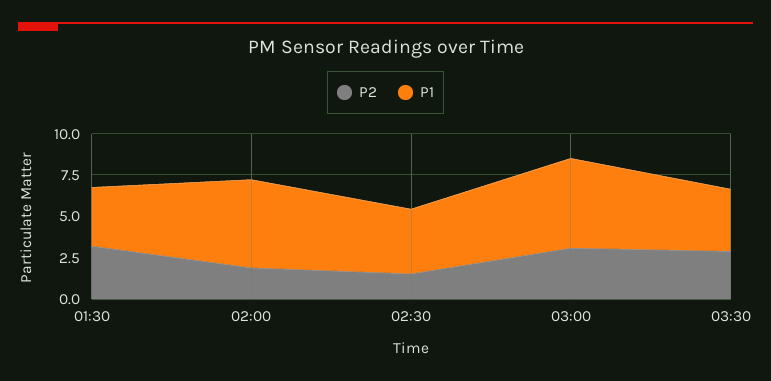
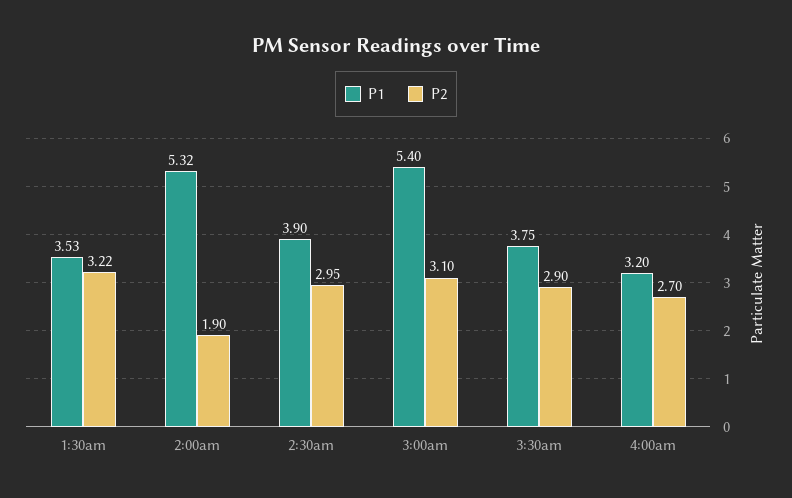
  {
    "P2": {
      "01:30": 3.22,
      "02:00": 1.9,
-     "02:30": 1.5,
+     "02:30": 2.95,
      "03:00": 3.1,
-     "03:30": 2.9
+     "03:30": 2.9,
+     "4:00am": 2.7
    },
    "P1": {
      "01:30": 3.53,
      "02:00": 5.32,
      "02:30": 3.9,
      "03:00": 5.4,
-     "03:30": 3.75
+     "03:30": 3.75,
+     "4:00am": 3.2
    }
  }

